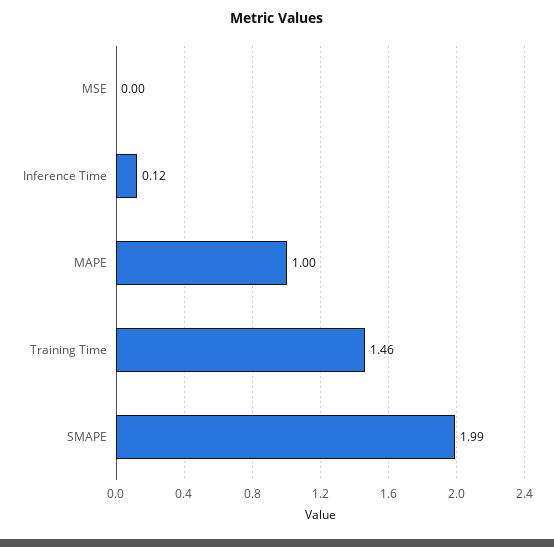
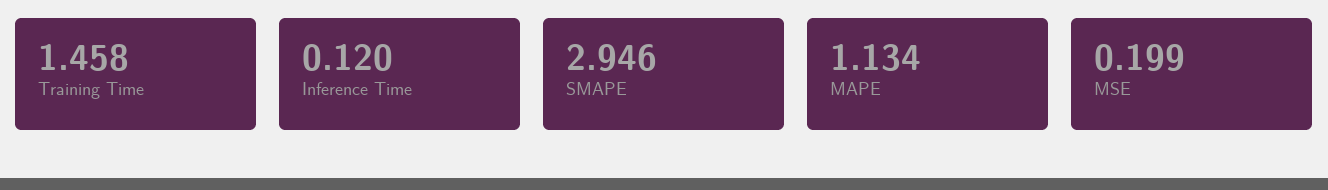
  {
-   "MSE": 0,
+   "MSE": 0.199,
    "Inference Time": 0.12,
-   "MAPE": 1,
+   "MAPE": 1.134,
    "Training Time": 1.458,
-   "SMAPE": 1.99
+   "SMAPE": 2.946
  }

